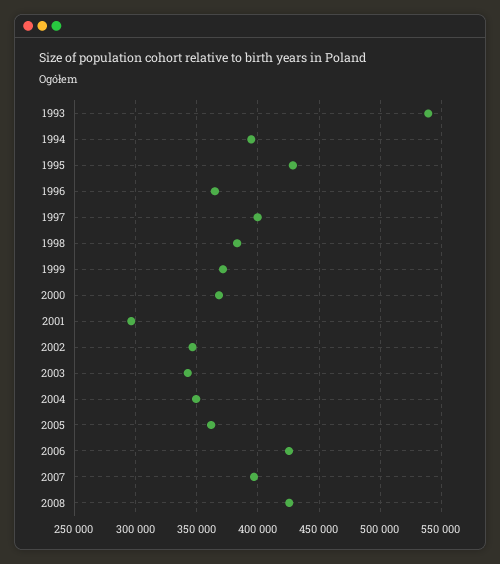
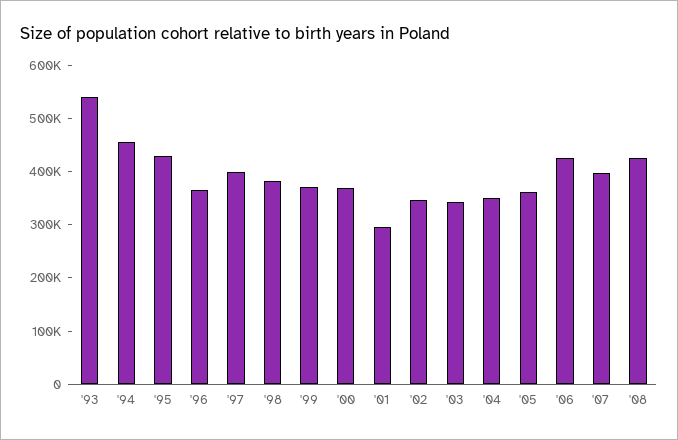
  {
    "1993": 540000,
-   "1994": 395000,
+   "1994": 460000,
    "1995": 430000,
    "1996": 365000,
    "1997": 400000,
    "1998": 385000,
    "1999": 370000,
    "2000": 370000,
    "2001": 295000,
    "2002": 345000,
    "2003": 345000,
    "2004": 350000,
    "2005": 360000,
    "2006": 425000,
    "2007": 395000,
    "2008": 425000
  }

